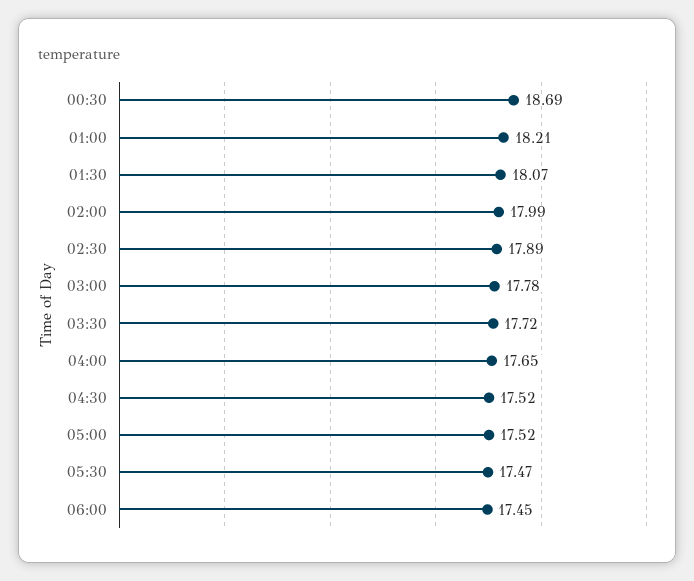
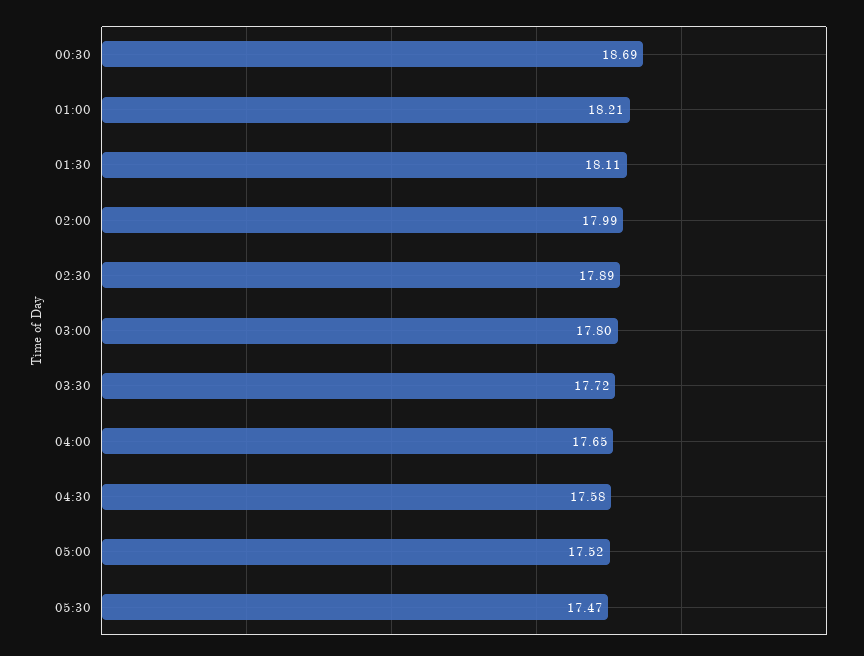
  {
    "00:30": 18.69,
    "01:00": 18.21,
-   "01:30": 18.07,
+   "01:30": 18.11,
    "02:00": 17.99,
    "02:30": 17.89,
-   "03:00": 17.78,
+   "03:00": 17.8,
    "03:30": 17.72,
    "04:00": 17.65,
-   "04:30": 17.52,
+   "04:30": 17.58,
    "05:00": 17.52,
-   "05:30": 17.47,
+   "05:30": 17.47
-   "06:00": 17.45
  }

